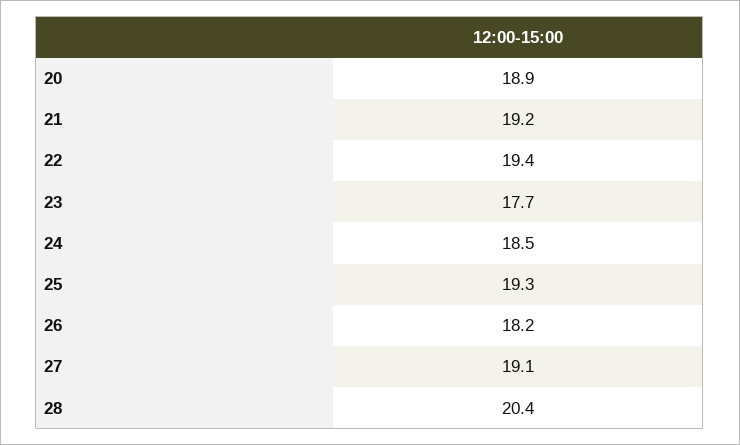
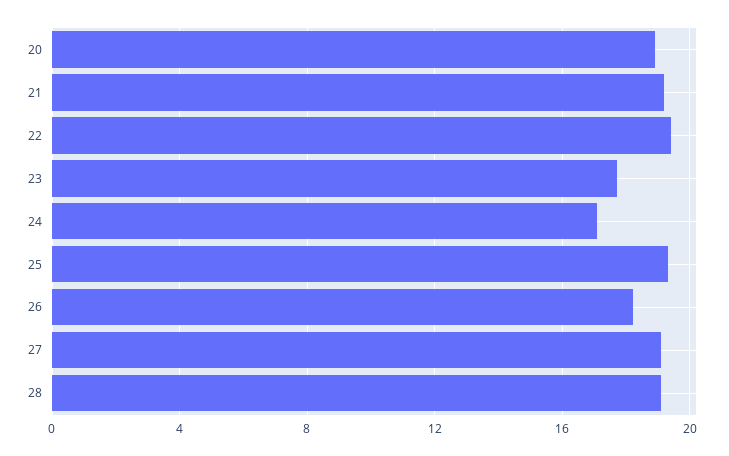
  {
    "20": 18.9,
    "21": 19.2,
    "22": 19.4,
    "23": 17.7,
-   "24": 18.5,
+   "24": 17,
    "25": 19.3,
    "26": 18.2,
    "27": 19.1,
-   "28": 20.4
+   "28": 19
  }

